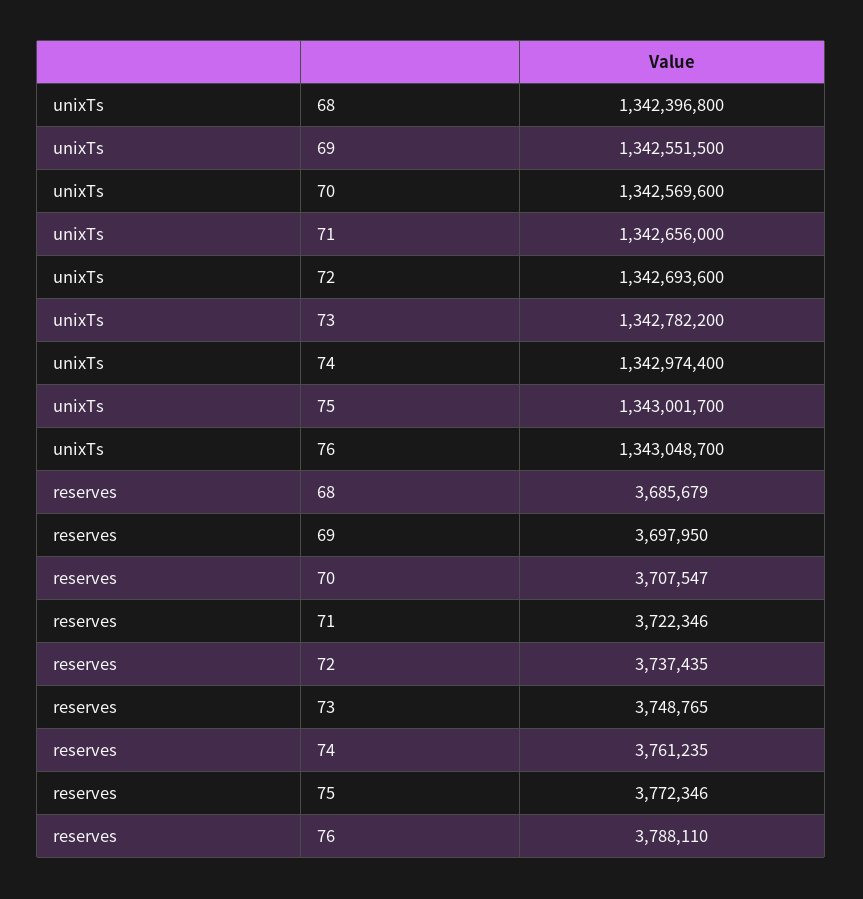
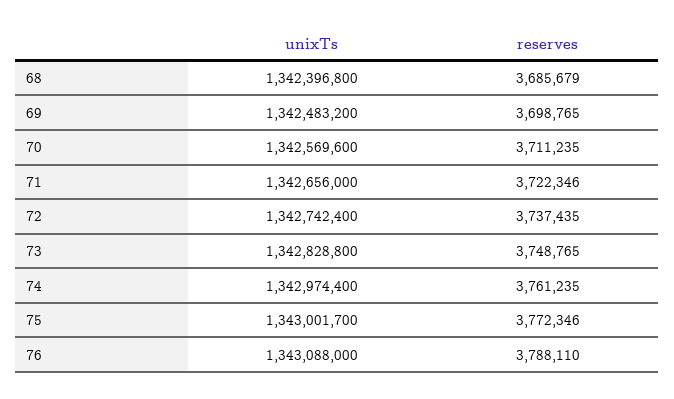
  {
    "unixTs": {
      "68": 1342396800,
-     "69": 1342551500,
+     "69": 1342483200,
      "70": 1342569600,
      "71": 1342656000,
-     "72": 1342693600,
+     "72": 1342742400,
-     "73": 1342782200,
+     "73": 1342828800,
      "74": 1342974400,
      "75": 1343001700,
-     "76": 1343048700
+     "76": 1343088000
    },
    "reserves": {
      "68": 3685679,
-     "69": 3697950,
+     "69": 3698765,
-     "70": 3707547,
+     "70": 3711235,
      "71": 3722346,
      "72": 3737435,
      "73": 3748765,
      "74": 3761235,
      "75": 3772346,
      "76": 3788110
    }
  }

